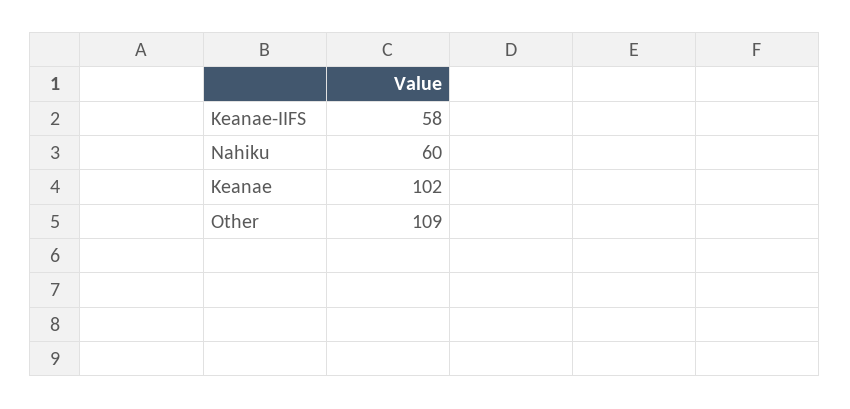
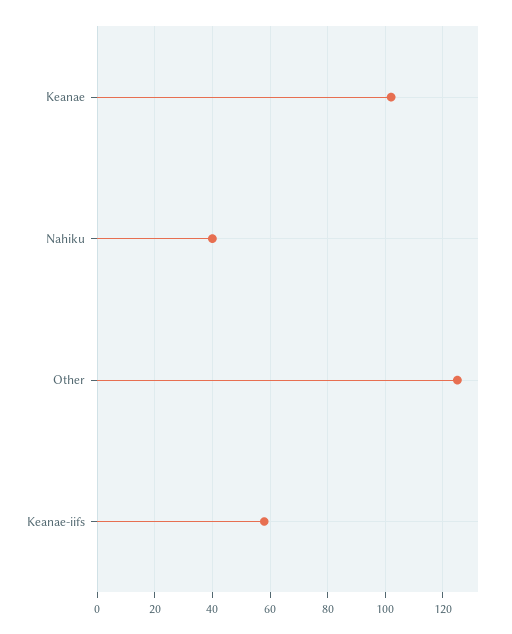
  {
    "Keanae-IIFS": 58,
-   "Nahiku": 60,
+   "Nahiku": 40,
    "Keanae": 102,
-   "Other": 109
+   "Other": 125
  }

